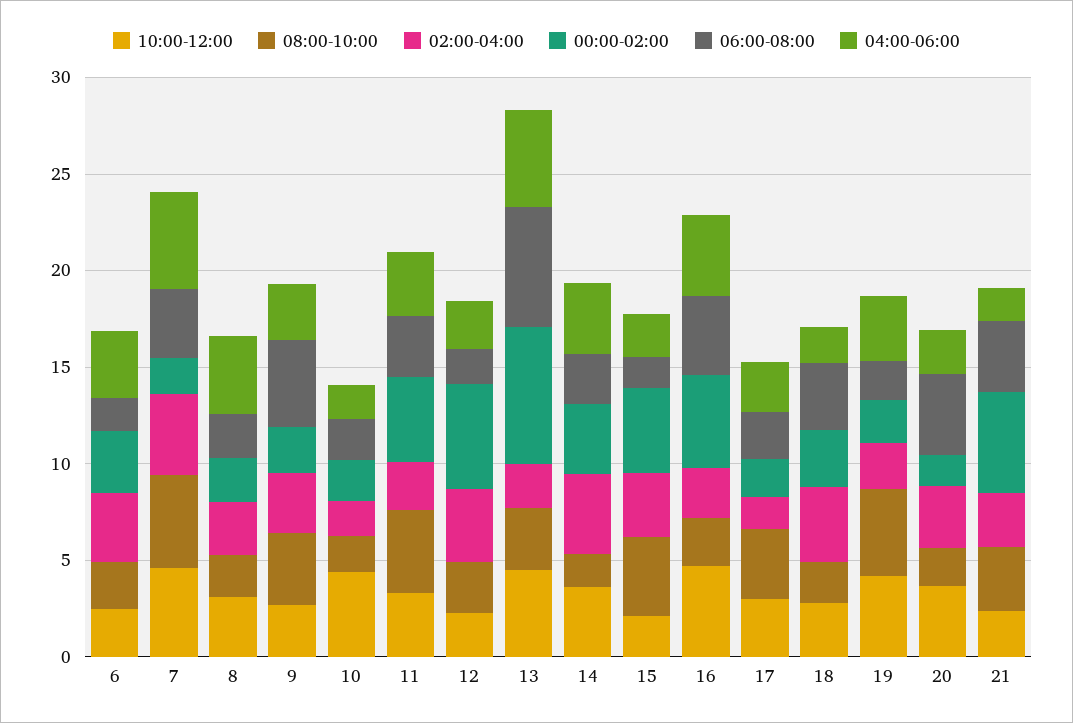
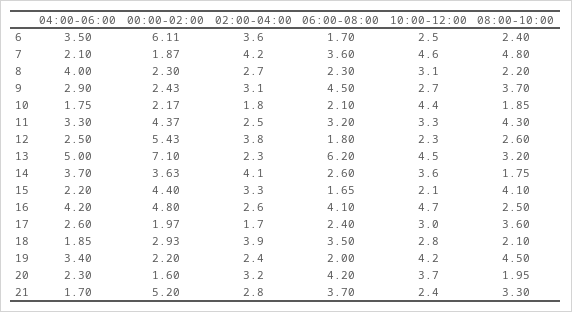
  {
    "10:00-12:00": {
      "6": 2.5,
      "7": 4.6,
      "8": 3.1,
      "9": 2.7,
      "10": 4.4,
      "11": 3.3,
      "12": 2.3,
      "13": 4.5,
      "14": 3.6,
      "15": 2.1,
      "16": 4.7,
      "17": 3,
      "18": 2.8,
      "19": 4.2,
      "20": 3.7,
      "21": 2.4
    },
    "08:00-10:00": {
      "6": 2.4,
      "7": 4.8,
      "8": 2.2,
      "9": 3.7,
      "10": 1.85,
      "11": 4.3,
      "12": 2.6,
      "13": 3.2,
      "14": 1.75,
      "15": 4.1,
      "16": 2.5,
      "17": 3.6,
      "18": 2.1,
      "19": 4.5,
      "20": 1.95,
      "21": 3.3
    },
    "02:00-04:00": {
      "6": 3.6,
      "7": 4.2,
      "8": 2.7,
      "9": 3.1,
      "10": 1.8,
      "11": 2.5,
      "12": 3.8,
      "13": 2.3,
      "14": 4.1,
      "15": 3.3,
      "16": 2.6,
      "17": 1.7,
      "18": 3.9,
      "19": 2.4,
      "20": 3.2,
      "21": 2.8
    },
    "00:00-02:00": {
-     "6": 3,
+     "6": 6.11,
      "7": 1.87,
      "8": 2.3,
      "9": 2.43,
      "10": 2.17,
      "11": 4.37,
      "12": 5.43,
      "13": 7.1,
      "14": 3.63,
      "15": 4.4,
      "16": 4.8,
      "17": 1.97,
      "18": 2.93,
      "19": 2.2,
      "20": 1.6,
      "21": 5.2
    },
    "06:00-08:00": {
      "6": 1.7,
      "7": 3.6,
      "8": 2.3,
      "9": 4.5,
      "10": 2.1,
      "11": 3.2,
      "12": 1.8,
      "13": 6.2,
      "14": 2.6,
      "15": 1.65,
      "16": 4.1,
      "17": 2.4,
      "18": 3.5,
      "19": 2,
      "20": 4.2,
      "21": 3.7
    },
    "04:00-06:00": {
      "6": 3.5,
-     "7": 5,
+     "7": 2.1,
      "8": 4,
      "9": 2.9,
      "10": 1.75,
      "11": 3.3,
      "12": 2.5,
      "13": 5,
      "14": 3.7,
      "15": 2.2,
      "16": 4.2,
      "17": 2.6,
      "18": 1.85,
      "19": 3.4,
      "20": 2.3,
      "21": 1.7
    }
  }

